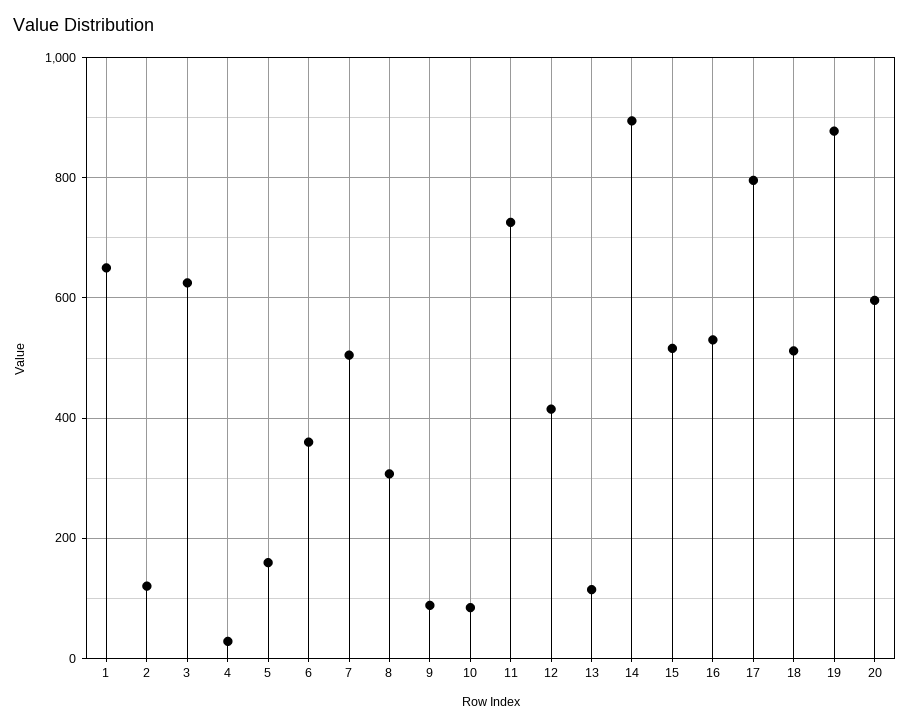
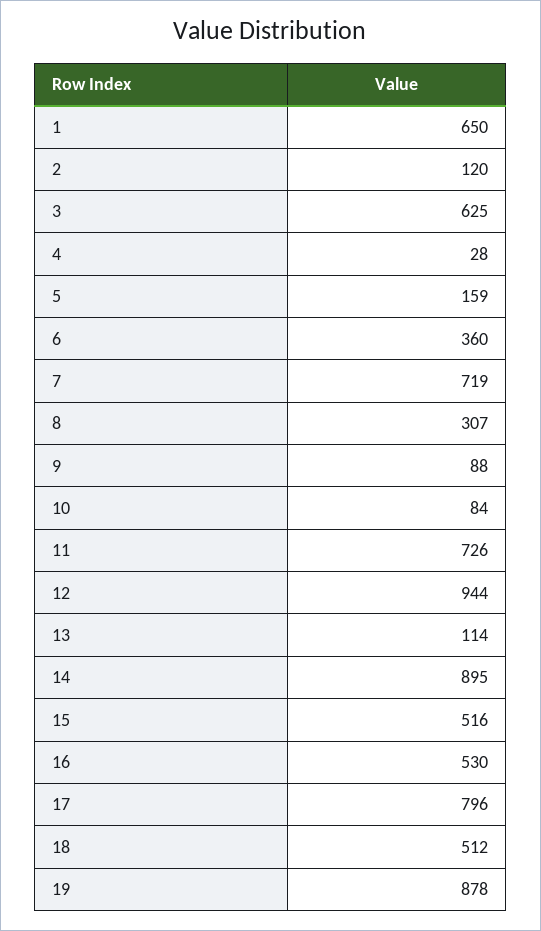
  {
    "1": 650,
    "2": 120,
    "3": 625,
    "4": 28,
    "5": 159,
    "6": 360,
-   "7": 500,
+   "7": 719,
    "8": 307,
    "9": 88,
    "10": 84,
    "11": 726,
-   "12": 420,
+   "12": 944,
    "13": 114,
    "14": 895,
    "15": 516,
    "16": 530,
    "17": 796,
    "18": 512,
-   "19": 878,
+   "19": 878
-   "20": 600
  }

